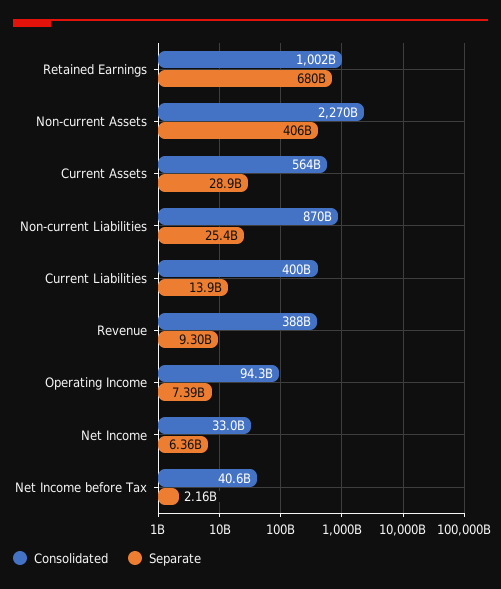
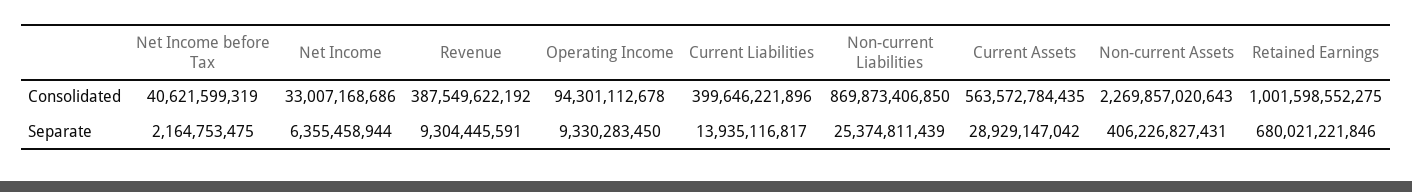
  {
    "Consolidated": {
      "Retained Earnings": 1001598552275,
      "Non-current Assets": 2269857020643,
      "Current Assets": 563572784435,
      "Non-current Liabilities": 869873406850,
      "Current Liabilities": 399646221896,
      "Revenue": 387549622192,
      "Operating Income": 94301112678,
      "Net Income": 33007168686,
      "Net Income before Tax": 40621599319
    },
    "Separate": {
      "Retained Earnings": 680021221846,
      "Non-current Assets": 406226827431,
      "Current Assets": 28929147042,
      "Non-current Liabilities": 25374811439,
      "Current Liabilities": 13935116817,
      "Revenue": 9304445591,
-     "Operating Income": 7390000000,
+     "Operating Income": 9330283450,
      "Net Income": 6355458944,
      "Net Income before Tax": 2164753475
    }
  }

